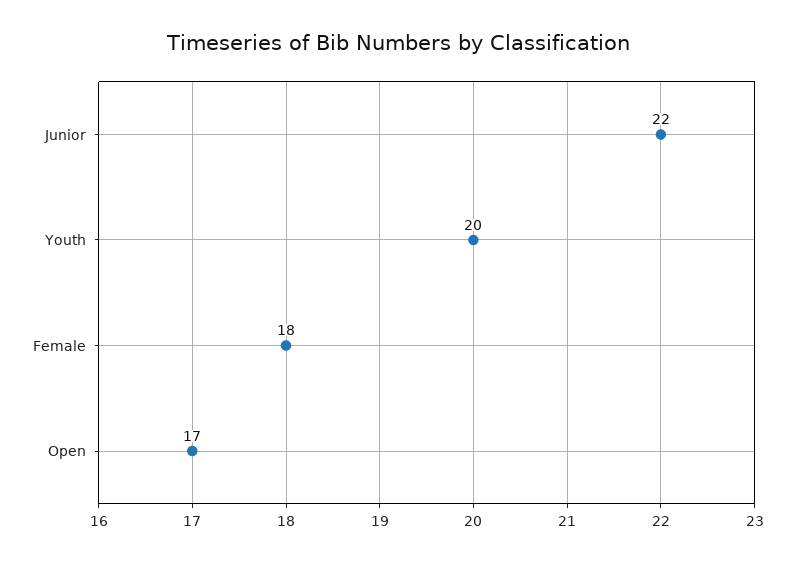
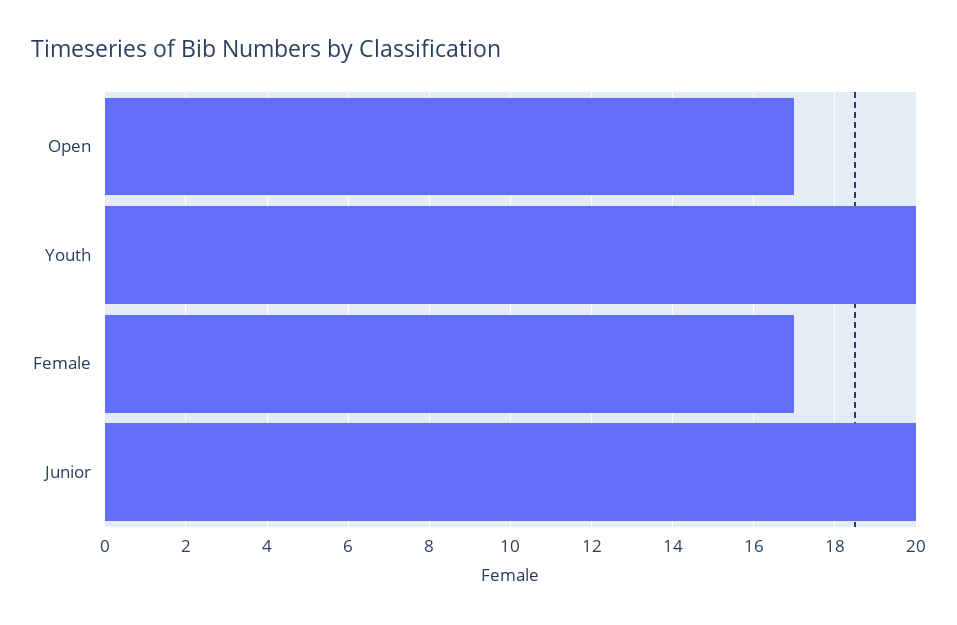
  {
-   "Junior": 22,
+   "Junior": 20,
    "Youth": 20,
-   "Female": 18,
+   "Female": 17,
    "Open": 17
  }

